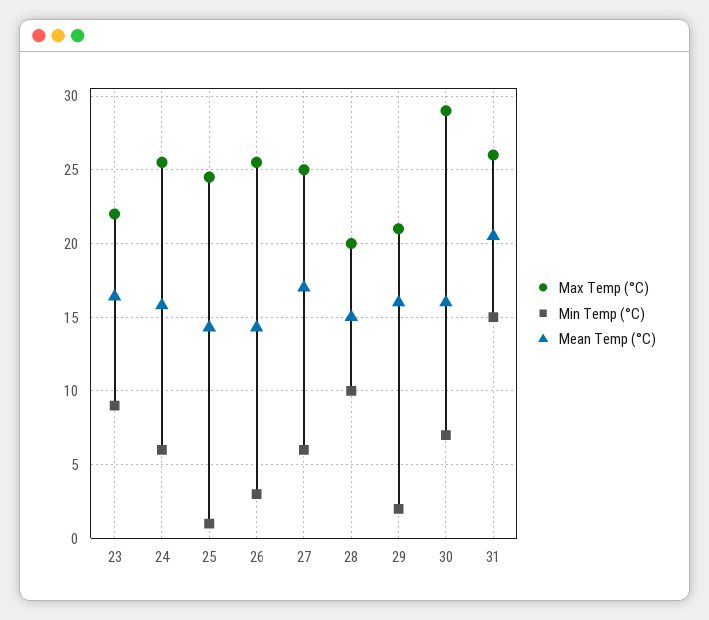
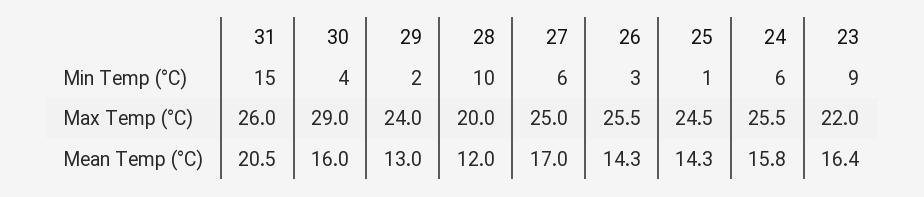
  {
    "Max Temp (°C)": {
      "23": 22,
      "24": 25.5,
      "25": 24.5,
      "26": 25.5,
      "27": 25,
      "28": 20,
-     "29": 21,
+     "29": 24,
      "30": 29,
      "31": 26
    },
    "Min Temp (°C)": {
      "23": 9,
      "24": 6,
      "25": 1,
      "26": 3,
      "27": 6,
      "28": 10,
      "29": 2,
-     "30": 7,
+     "30": 4,
      "31": 15
    },
    "Mean Temp (°C)": {
      "23": 16.4,
      "24": 15.8,
      "25": 14.3,
      "26": 14.3,
      "27": 17,
-     "28": 15,
+     "28": 12,
-     "29": 16,
+     "29": 13,
      "30": 16,
      "31": 20.5
    }
  }

